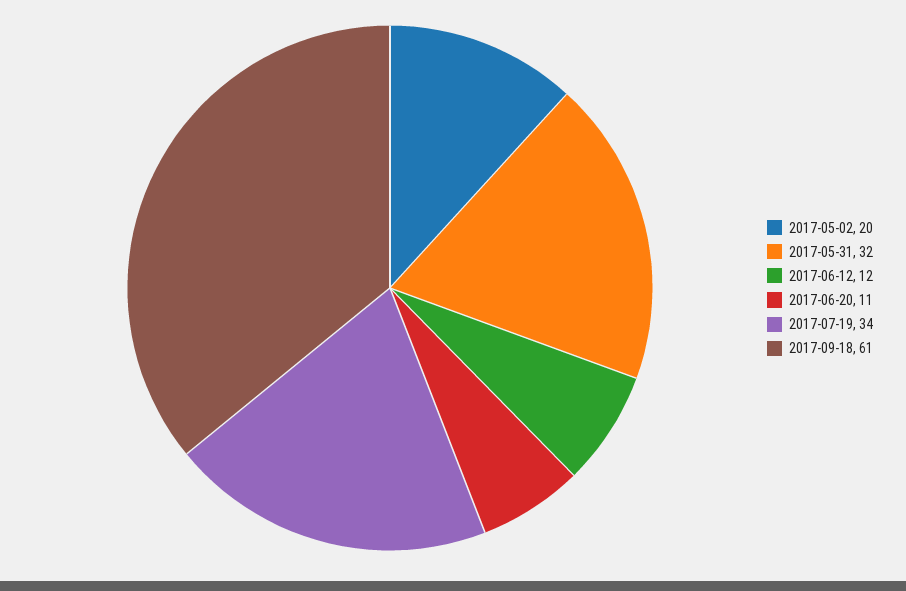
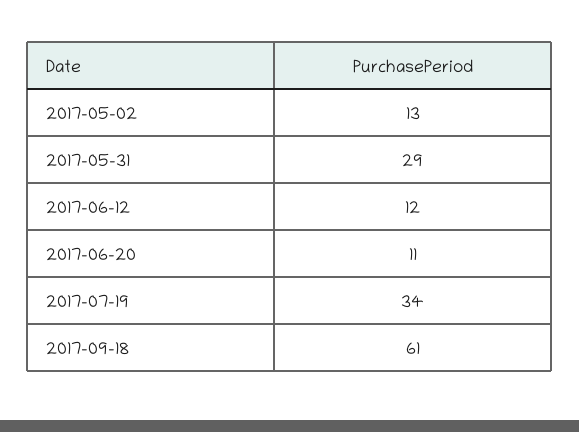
  {
-   "2017-05-02": 20,
+   "2017-05-02": 13,
-   "2017-05-31": 32,
+   "2017-05-31": 29,
    "2017-06-12": 12,
    "2017-06-20": 11,
    "2017-07-19": 34,
    "2017-09-18": 61
  }

